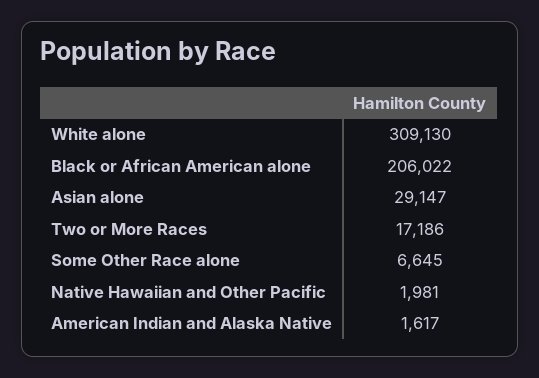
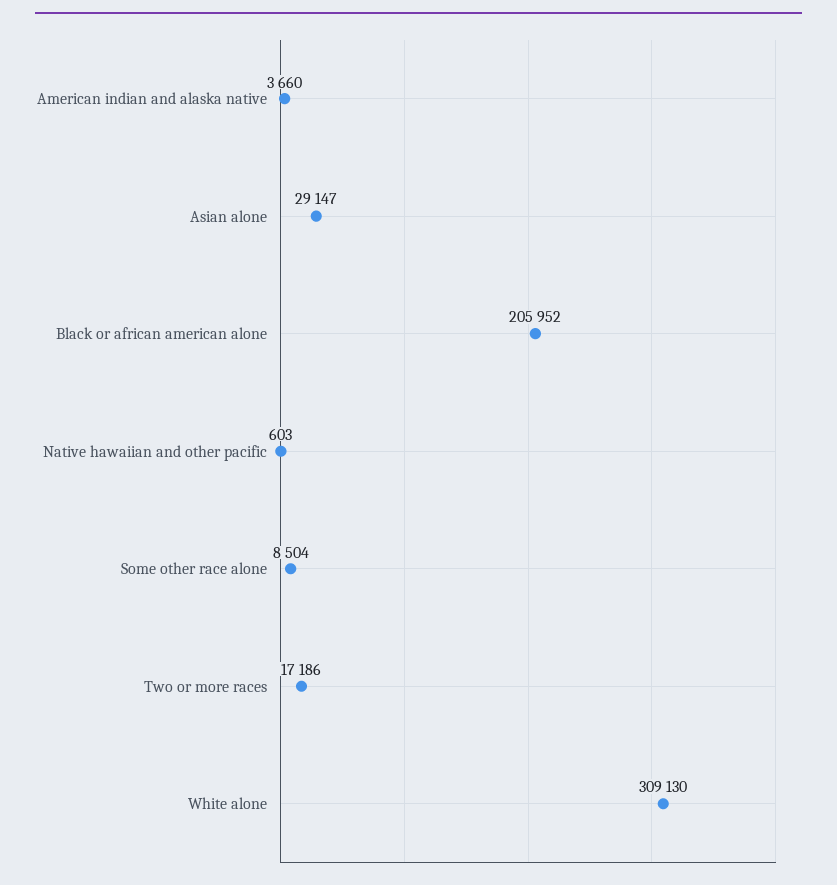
  {
    "White alone": 309130,
-   "Black or African American alone": 206022,
+   "Black or African American alone": 205952,
    "Asian alone": 29147,
    "Two or More Races": 17186,
-   "Some Other Race alone": 6645,
+   "Some Other Race alone": 8504,
-   "Native Hawaiian and Other Pacific": 1981,
+   "Native Hawaiian and Other Pacific": 603,
-   "American Indian and Alaska Native": 1617
+   "American Indian and Alaska Native": 3660
  }

